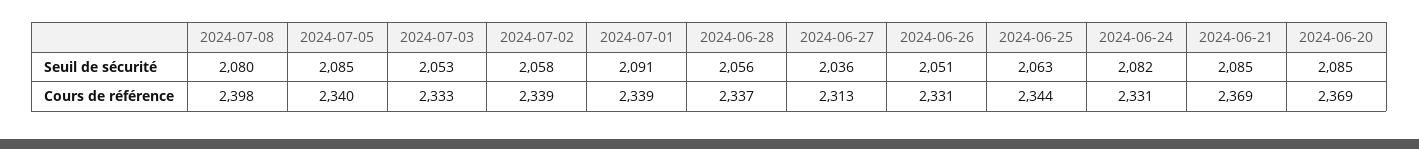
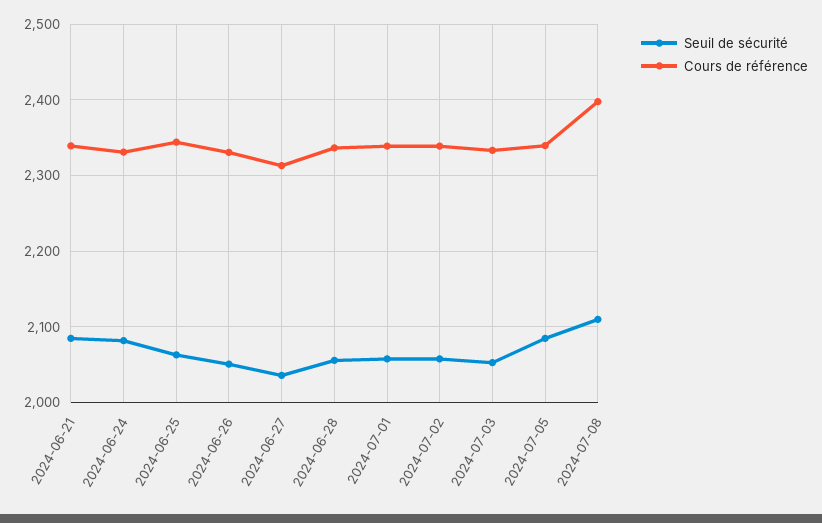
  {
    "Seuil de sécurité": {
-     "2024-07-08": 2080,
+     "2024-07-08": 2110,
      "2024-07-05": 2085,
      "2024-07-03": 2053,
      "2024-07-02": 2058,
-     "2024-07-01": 2091,
+     "2024-07-01": 2060,
      "2024-06-28": 2056,
      "2024-06-27": 2036,
      "2024-06-26": 2051,
      "2024-06-25": 2063,
      "2024-06-24": 2082,
-     "2024-06-21": 2085,
+     "2024-06-21": 2085
-     "2024-06-20": 2085
    },
    "Cours de référence": {
      "2024-07-08": 2398,
      "2024-07-05": 2340,
      "2024-07-03": 2333,
      "2024-07-02": 2339,
      "2024-07-01": 2339,
      "2024-06-28": 2337,
      "2024-06-27": 2313,
      "2024-06-26": 2331,
      "2024-06-25": 2344,
      "2024-06-24": 2331,
-     "2024-06-21": 2369,
+     "2024-06-21": 2340
-     "2024-06-20": 2369
    }
  }

